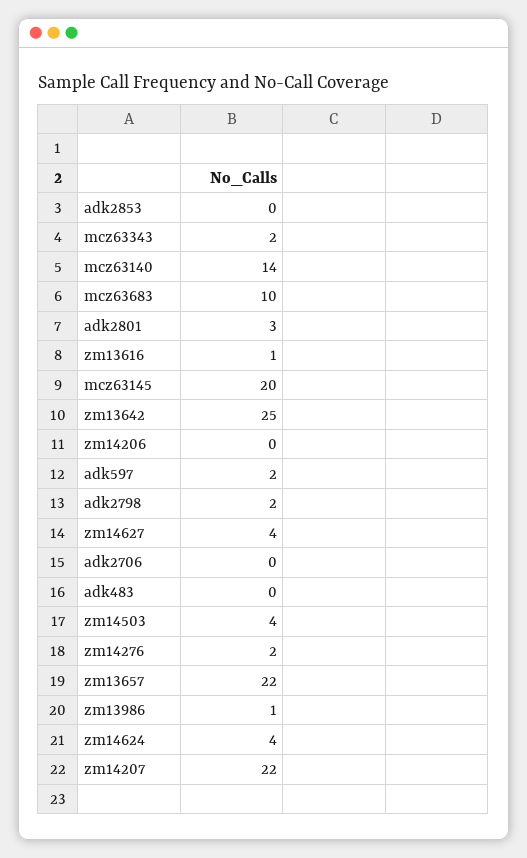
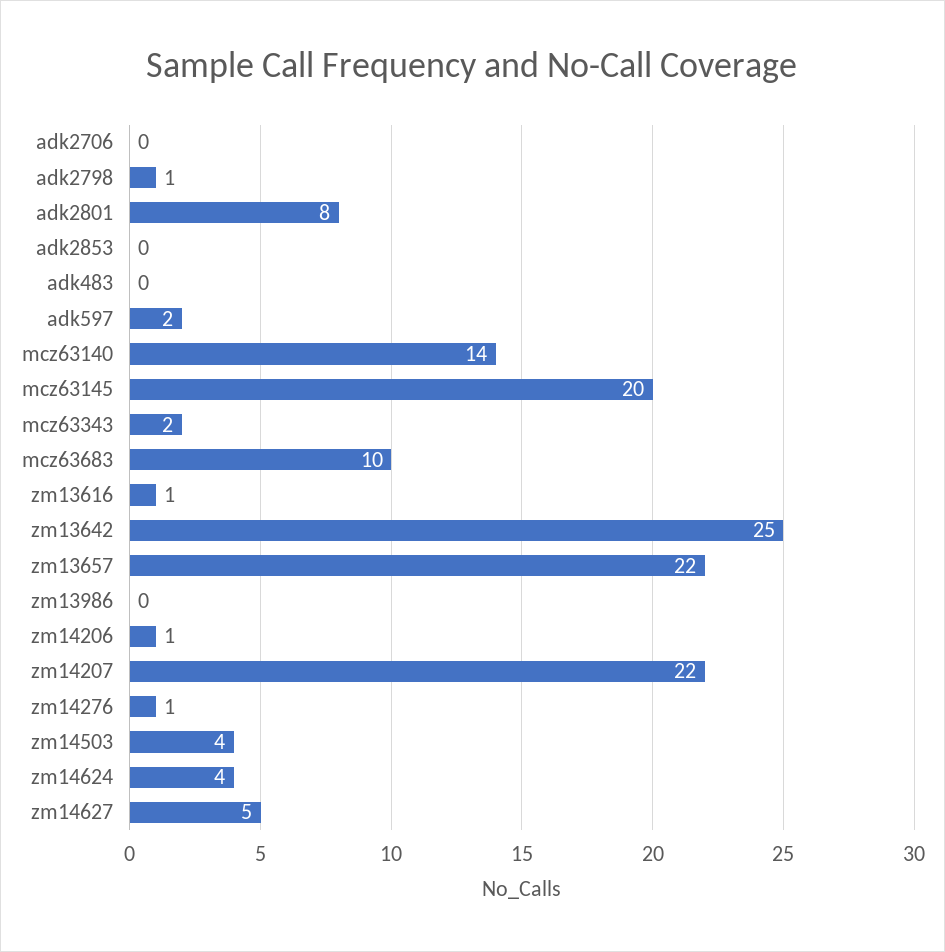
  {
    "adk2853": 0,
    "mcz63343": 2,
    "mcz63140": 14,
    "mcz63683": 10,
-   "adk2801": 3,
+   "adk2801": 8,
    "zm13616": 1,
    "mcz63145": 20,
    "zm13642": 25,
-   "zm14206": 0,
+   "zm14206": 1,
    "adk597": 2,
-   "adk2798": 2,
+   "adk2798": 1,
-   "zm14627": 4,
+   "zm14627": 5,
    "adk2706": 0,
    "adk483": 0,
    "zm14503": 4,
-   "zm14276": 2,
+   "zm14276": 1,
    "zm13657": 22,
-   "zm13986": 1,
+   "zm13986": 0,
    "zm14624": 4,
    "zm14207": 22
  }

